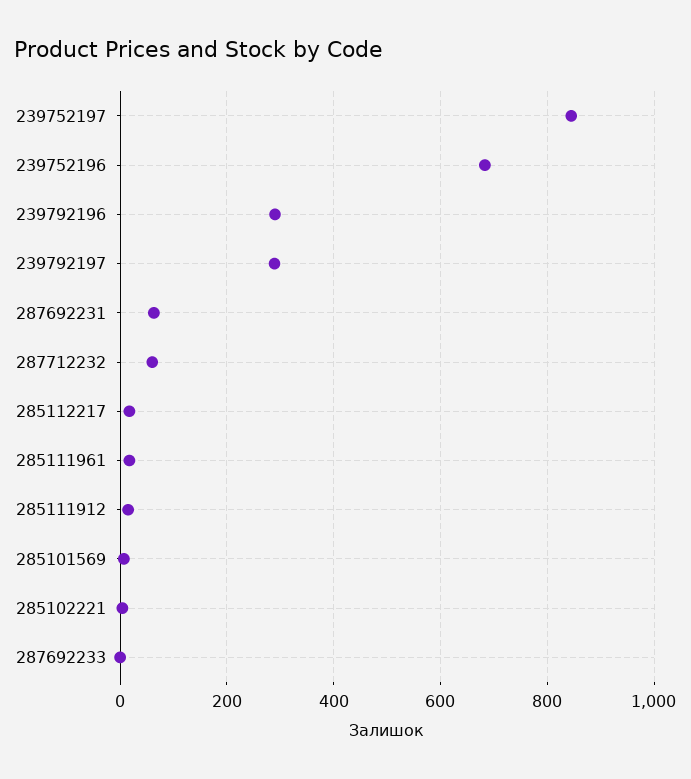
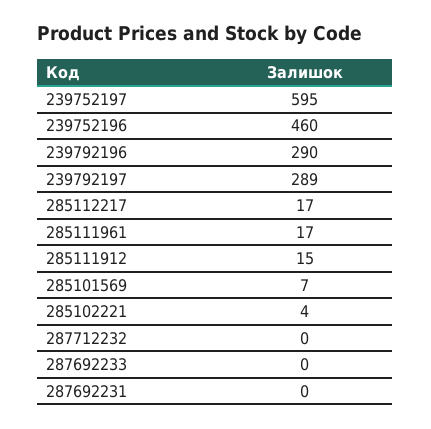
  {
-   "239752197": 840,
+   "239752197": 595,
-   "239752196": 680,
+   "239752196": 460,
    "239792196": 290,
    "239792197": 289,
-   "287692231": 60,
+   "287692231": 0,
-   "287712232": 60,
+   "287712232": 0,
    "285112217": 17,
    "285111961": 17,
    "285111912": 15,
    "285101569": 7,
    "285102221": 4,
    "287692233": 0
  }

